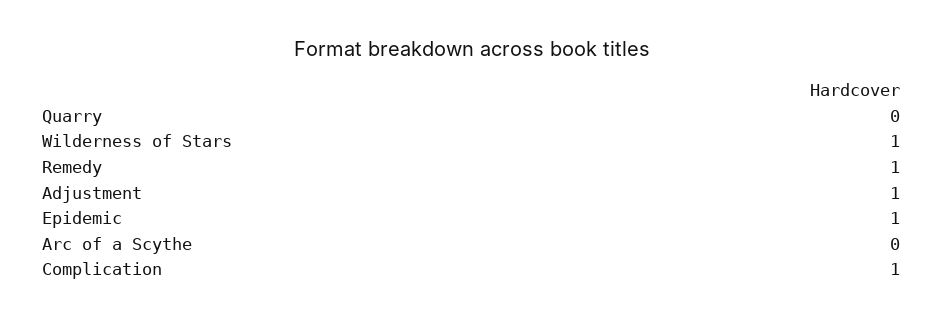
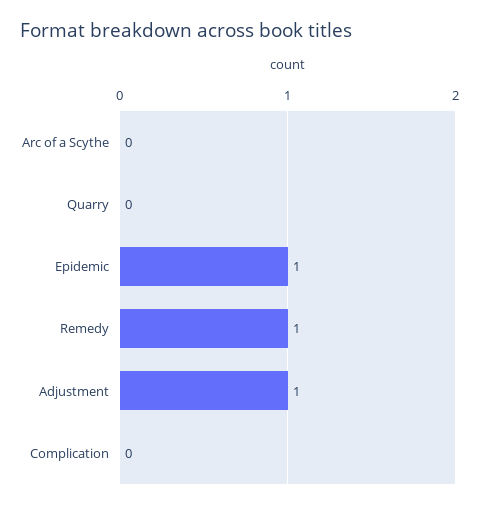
  {
    "Quarry": 0,
-   "Wilderness of Stars": 1,
    "Remedy": 1,
    "Adjustment": 1,
    "Epidemic": 1,
    "Arc of a Scythe": 0,
-   "Complication": 1
+   "Complication": 0
  }

